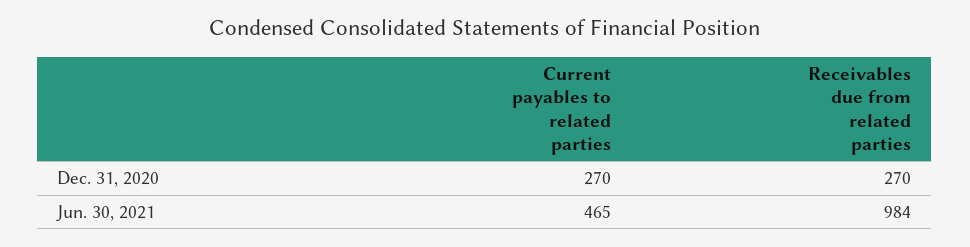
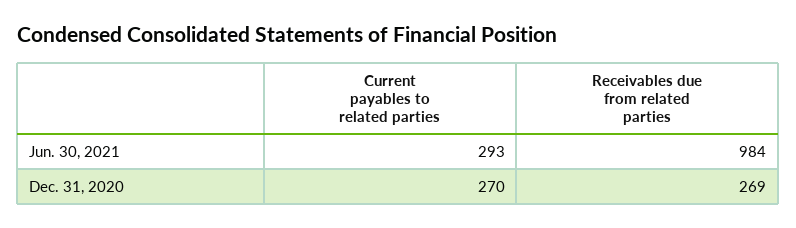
  {
    "Current payables to related parties": {
      "Dec. 31, 2020": 270,
-     "Jun. 30, 2021": 465
+     "Jun. 30, 2021": 293
    },
    "Receivables due from related parties": {
-     "Dec. 31, 2020": 270,
+     "Dec. 31, 2020": 269,
      "Jun. 30, 2021": 984
    }
  }

